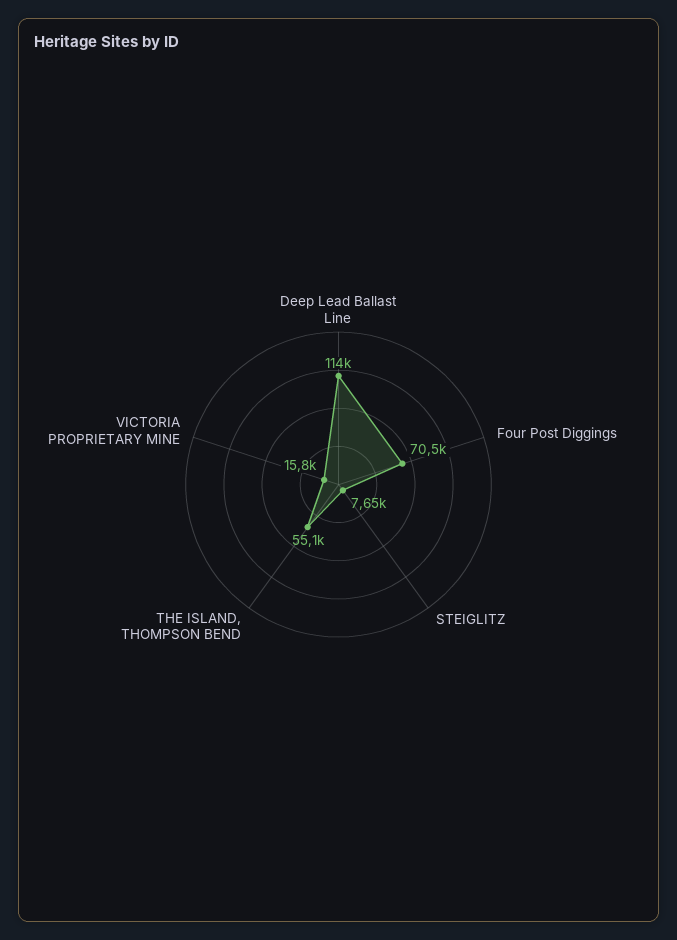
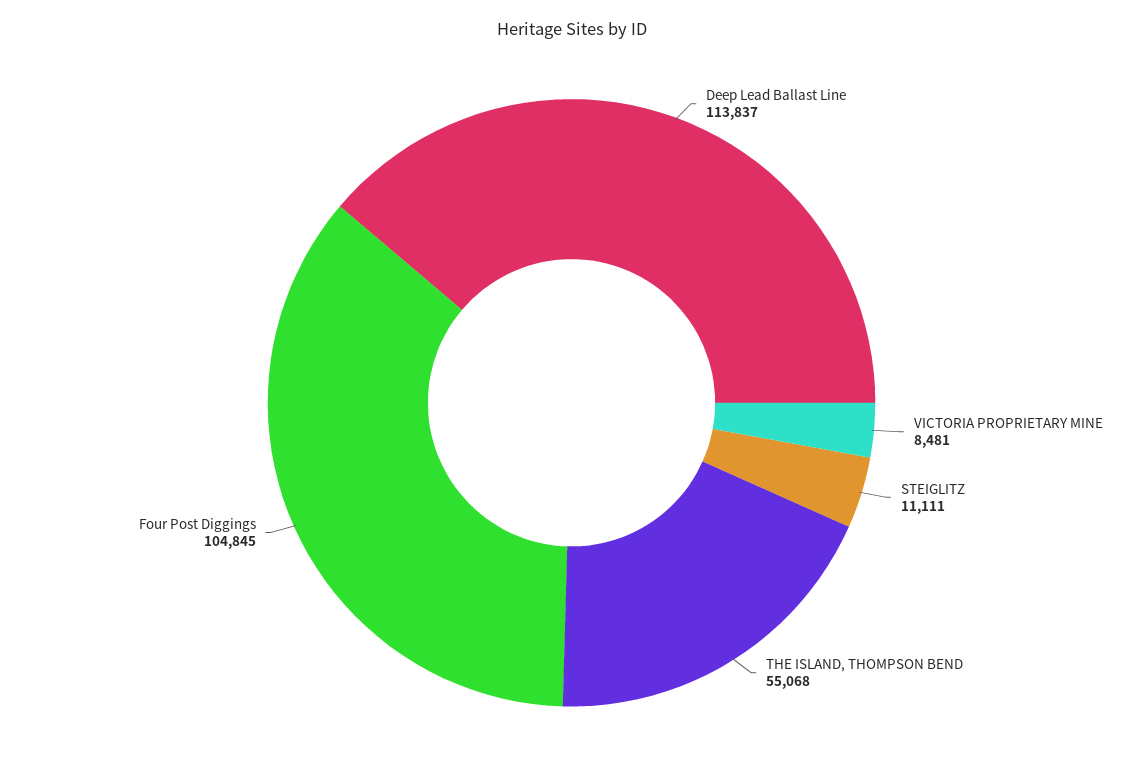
  {
    "Deep Lead Ballast Line": 113837,
-   "Four Post Diggings": 70500,
+   "Four Post Diggings": 104845,
-   "STEIGLITZ": 7650,
+   "STEIGLITZ": 11111,
    "THE ISLAND, THOMPSON BEND": 55068,
-   "VICTORIA PROPRIETARY MINE": 15800
+   "VICTORIA PROPRIETARY MINE": 8481
  }

